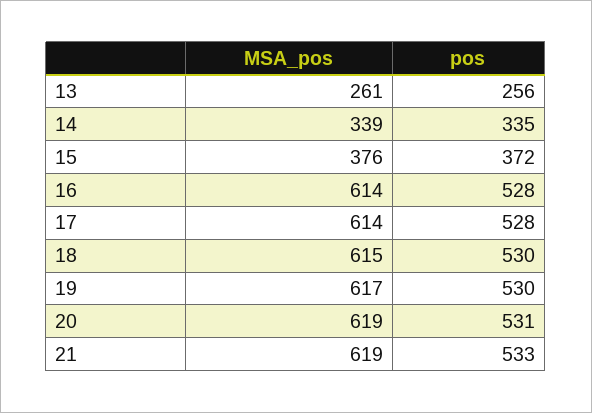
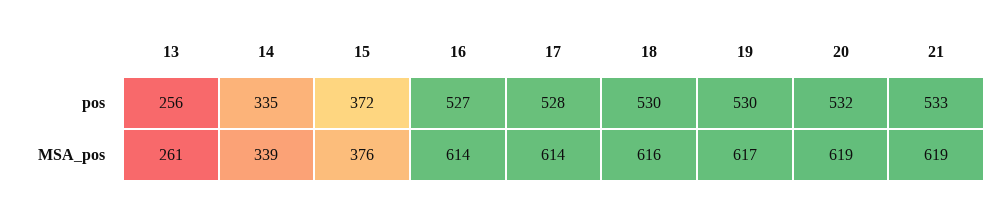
  {
    "MSA_pos": {
      "13": 261,
      "14": 339,
      "15": 376,
      "16": 614,
      "17": 614,
-     "18": 615,
+     "18": 616,
      "19": 617,
      "20": 619,
      "21": 619
    },
    "pos": {
      "13": 256,
      "14": 335,
      "15": 372,
-     "16": 528,
+     "16": 527,
      "17": 528,
      "18": 530,
      "19": 530,
-     "20": 531,
+     "20": 532,
      "21": 533
    }
  }

